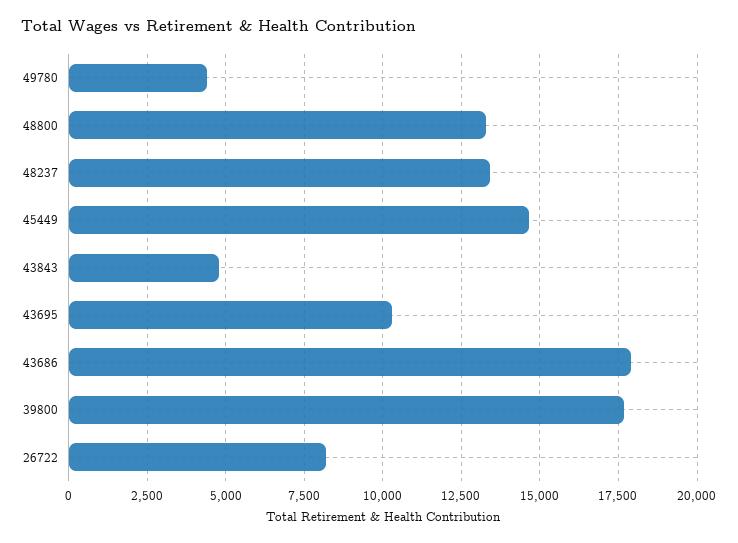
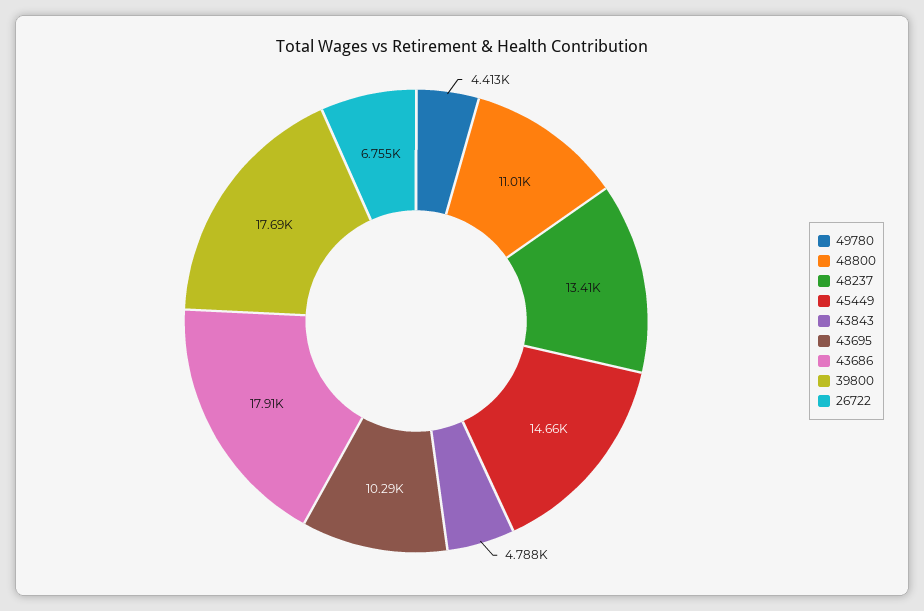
  {
    "49780": 4413,
-   "48800": 13250,
+   "48800": 11010,
    "48237": 13410,
    "45449": 14660,
    "43843": 4788,
    "43695": 10290,
    "43686": 17910,
    "39800": 17690,
-   "26722": 8250
+   "26722": 6755
  }

